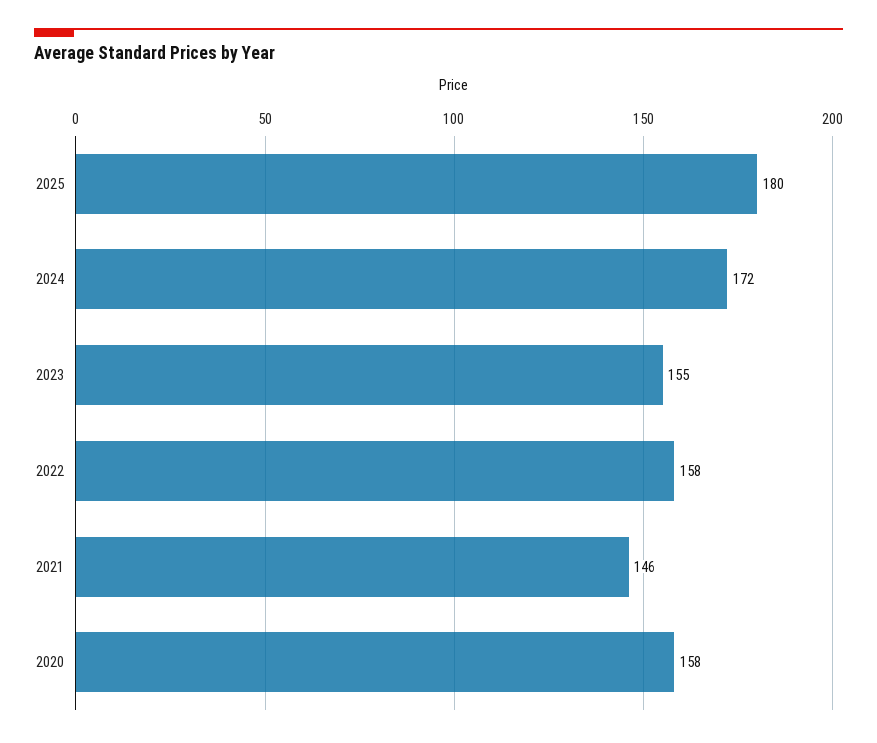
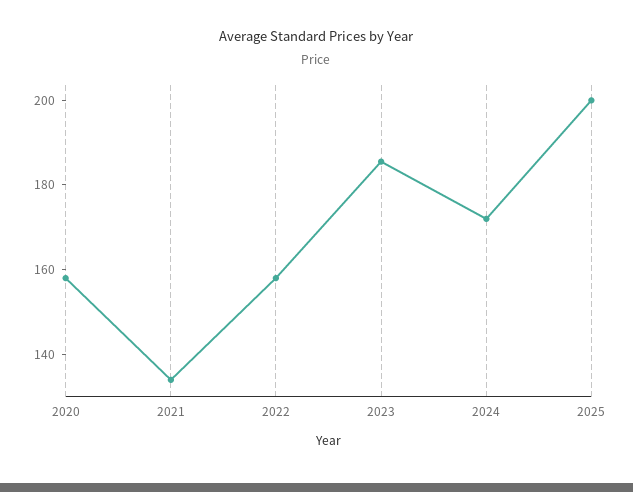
  {
-   "2025": 180,
+   "2025": 200,
    "2024": 172,
-   "2023": 155,
+   "2023": 185,
    "2022": 158,
-   "2021": 146,
+   "2021": 135,
    "2020": 158
  }

